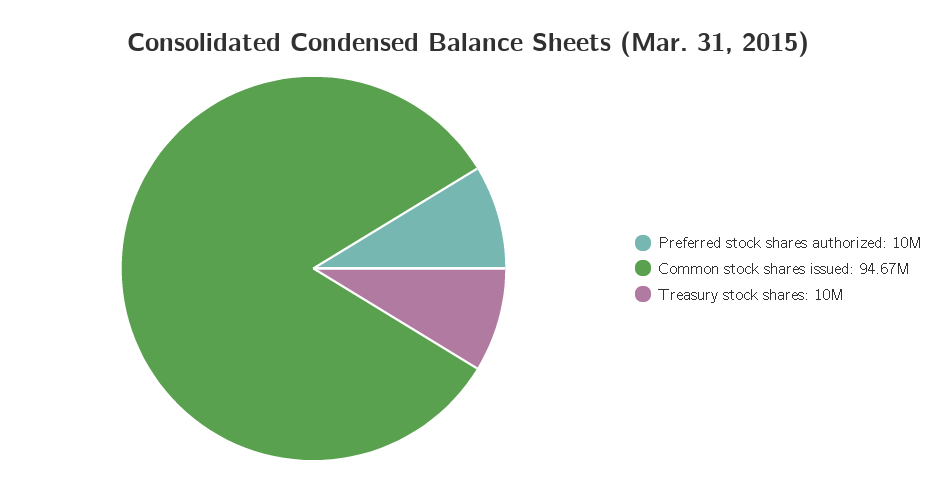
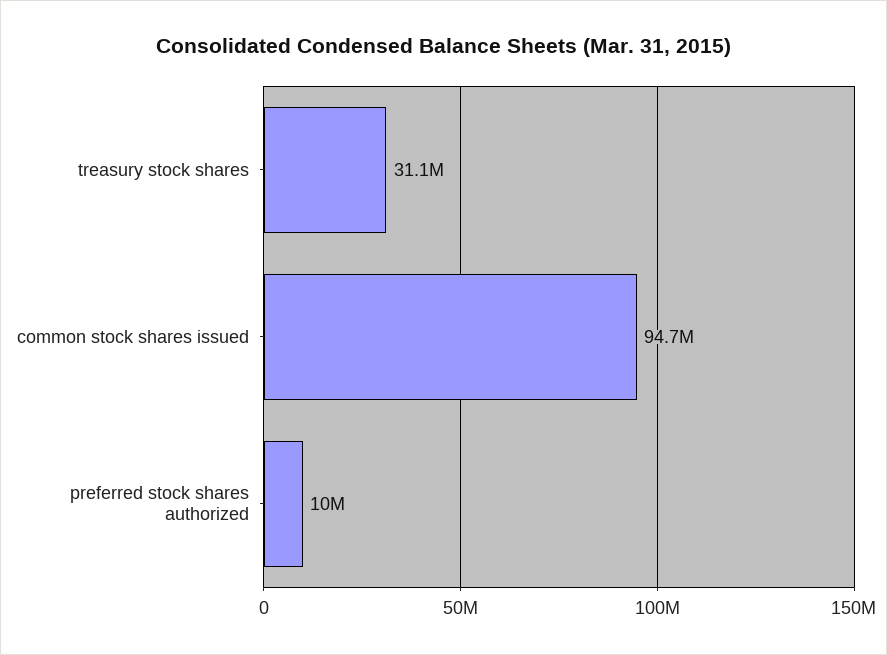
  {
    "Preferred stock shares authorized": 10000000,
    "Common stock shares issued": 94670000,
-   "Treasury stock shares": 10000000
+   "Treasury stock shares": 31100000
  }

